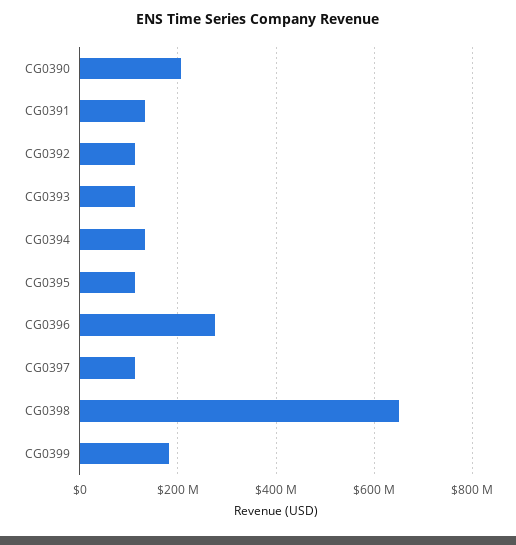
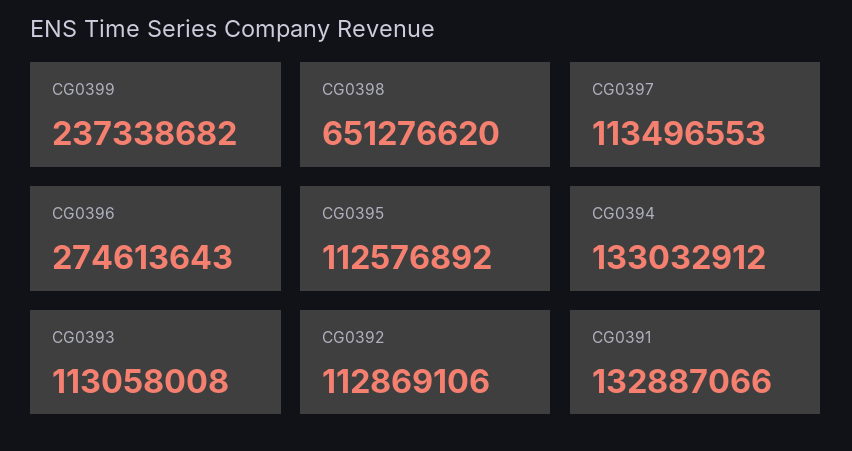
  {
-   "CG0390": 200000000,
    "CG0391": 132887066,
    "CG0392": 112869106,
    "CG0393": 113058008,
    "CG0394": 133032912,
    "CG0395": 112576892,
    "CG0396": 274613643,
    "CG0397": 113496553,
    "CG0398": 651276620,
-   "CG0399": 180000000
+   "CG0399": 237338682
  }

